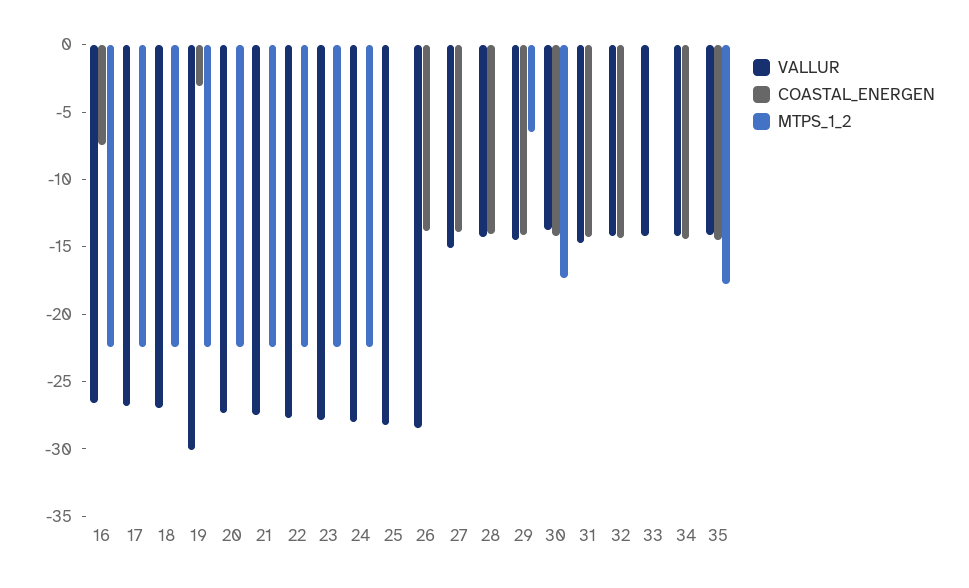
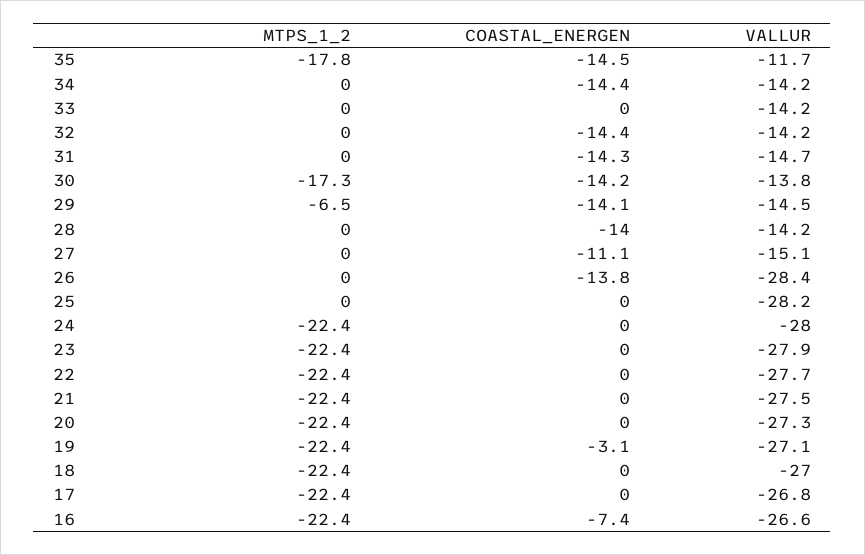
  {
    "VALLUR": {
      "16": -26.6,
      "17": -26.8,
      "18": -27,
-     "19": -30,
+     "19": -27.1,
      "20": -27.3,
      "21": -27.5,
      "22": -27.7,
      "23": -27.9,
      "24": -28,
      "25": -28.2,
      "26": -28.4,
      "27": -15.1,
      "28": -14.2,
      "29": -14.5,
      "30": -13.8,
      "31": -14.7,
      "32": -14.2,
      "33": -14.2,
      "34": -14.2,
-     "35": -14
+     "35": -11.7
    },
    "COASTAL_ENERGEN": {
      "16": -7.4,
      "17": 0,
      "18": 0,
      "19": -3.1,
      "20": 0,
      "21": 0,
      "22": 0,
      "23": 0,
      "24": 0,
      "25": 0,
      "26": -13.8,
-     "27": -14,
+     "27": -11.1,
      "28": -14,
      "29": -14.1,
      "30": -14.2,
      "31": -14.3,
      "32": -14.4,
      "33": 0,
      "34": -14.4,
      "35": -14.5
    },
    "MTPS_1_2": {
      "16": -22.4,
      "17": -22.4,
      "18": -22.4,
      "19": -22.4,
      "20": -22.4,
      "21": -22.4,
      "22": -22.4,
      "23": -22.4,
      "24": -22.4,
      "25": 0,
      "26": 0,
      "27": 0,
      "28": 0,
      "29": -6.5,
      "30": -17.3,
      "31": 0,
      "32": 0,
      "33": 0,
      "34": 0,
      "35": -17.8
    }
  }

